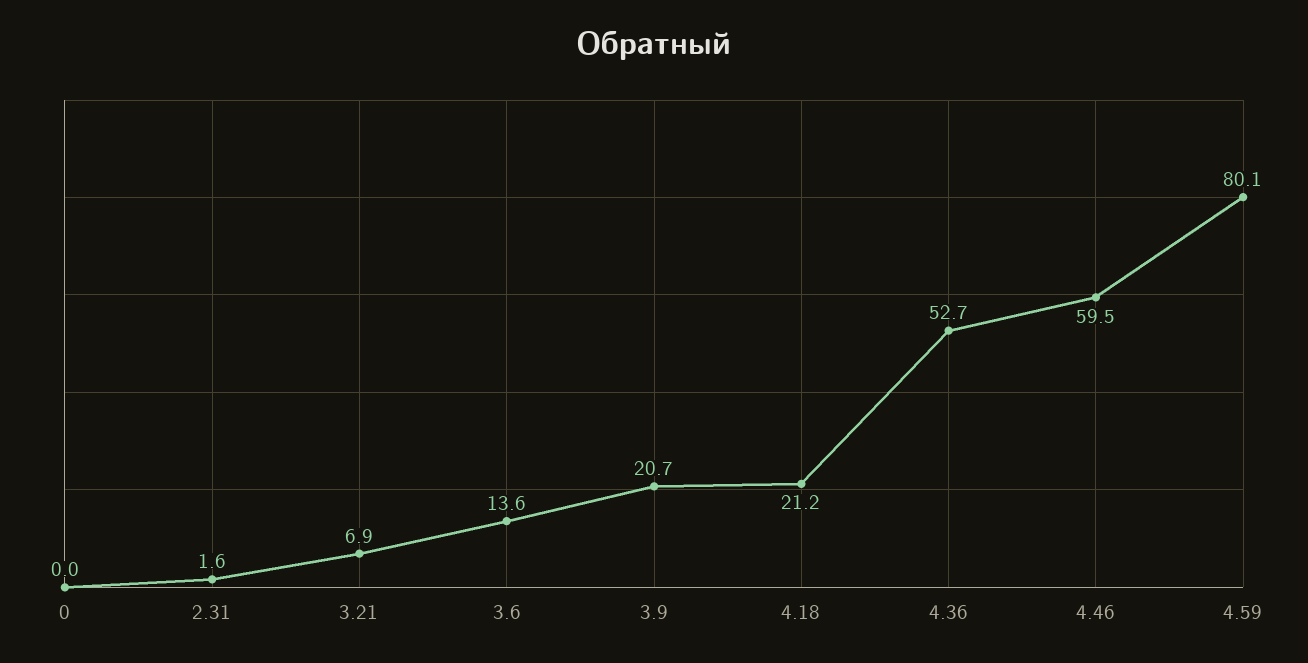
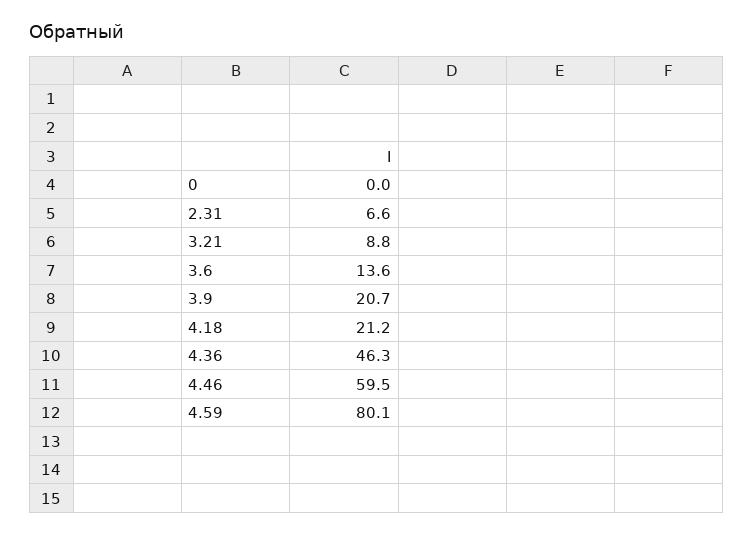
  {
    "0": 0,
-   "2.31": 1.6,
+   "2.31": 6.6,
-   "3.21": 6.9,
+   "3.21": 8.8,
    "3.6": 13.6,
    "3.9": 20.7,
    "4.18": 21.2,
-   "4.36": 52.7,
+   "4.36": 46.3,
    "4.46": 59.5,
    "4.59": 80.1
  }

